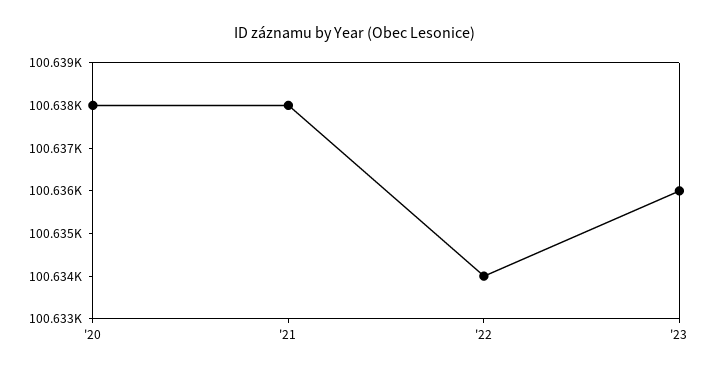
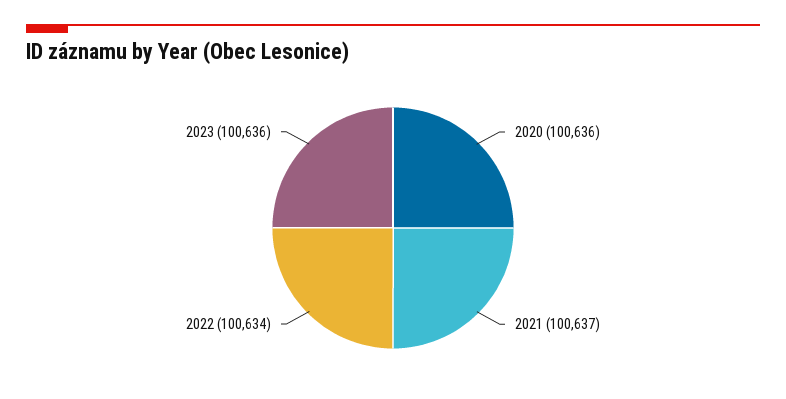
  {
-   "'20": 100638,
+   "'20": 100636,
-   "'21": 100638,
+   "'21": 100637,
    "'22": 100634,
    "'23": 100636
  }

